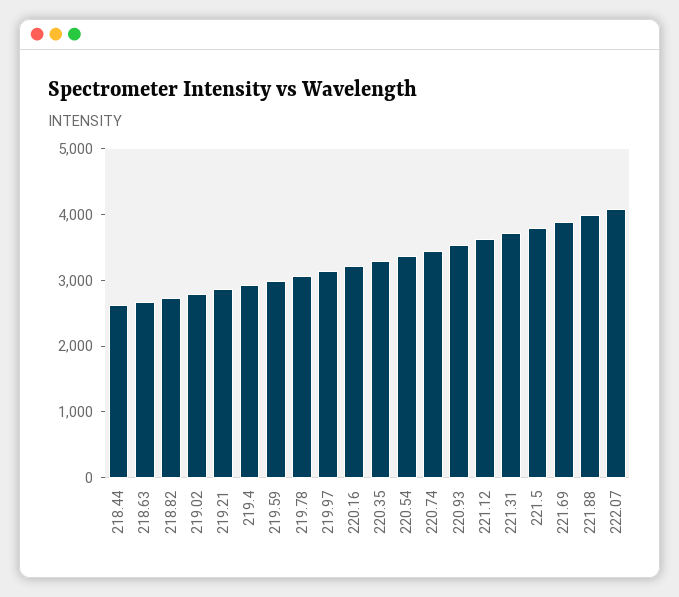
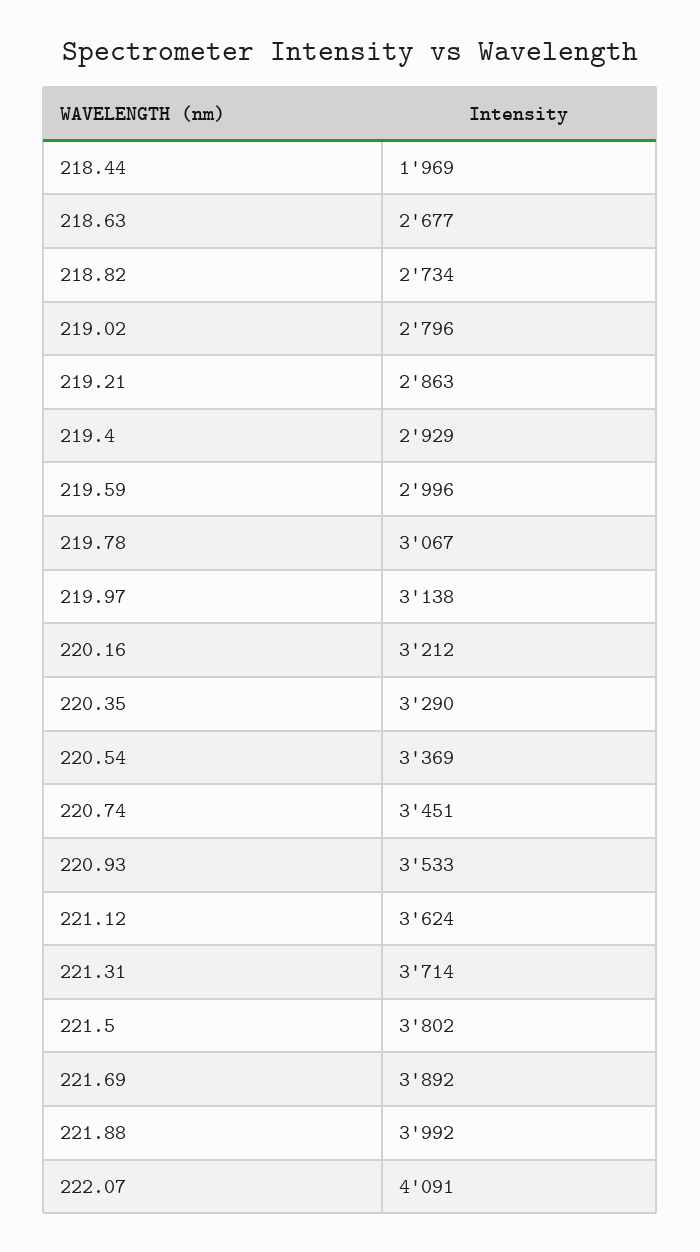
  {
-   "218.44": 2600,
+   "218.44": 1969,
    "218.63": 2677,
    "218.82": 2734,
    "219.02": 2796,
    "219.21": 2863,
    "219.4": 2929,
    "219.59": 2996,
    "219.78": 3067,
    "219.97": 3138,
    "220.16": 3212,
    "220.35": 3290,
    "220.54": 3369,
    "220.74": 3451,
    "220.93": 3533,
    "221.12": 3624,
    "221.31": 3714,
    "221.5": 3802,
    "221.69": 3892,
    "221.88": 3992,
    "222.07": 4091
  }

